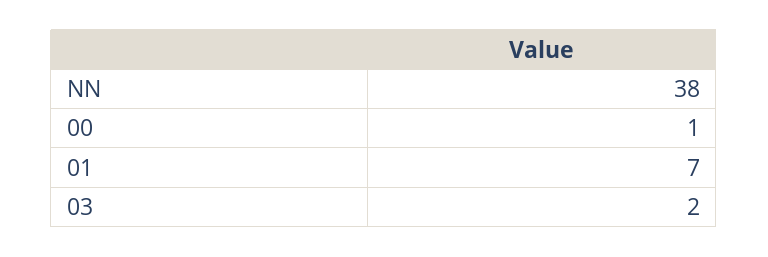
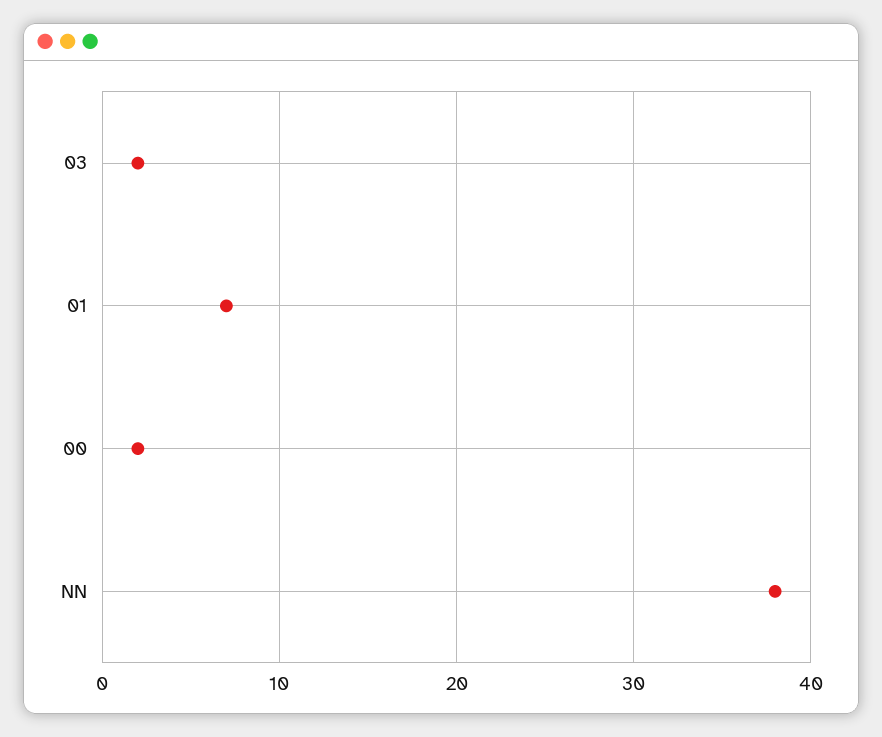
  {
    "NN": 38,
-   "00": 1,
+   "00": 2,
    "01": 7,
    "03": 2
  }

